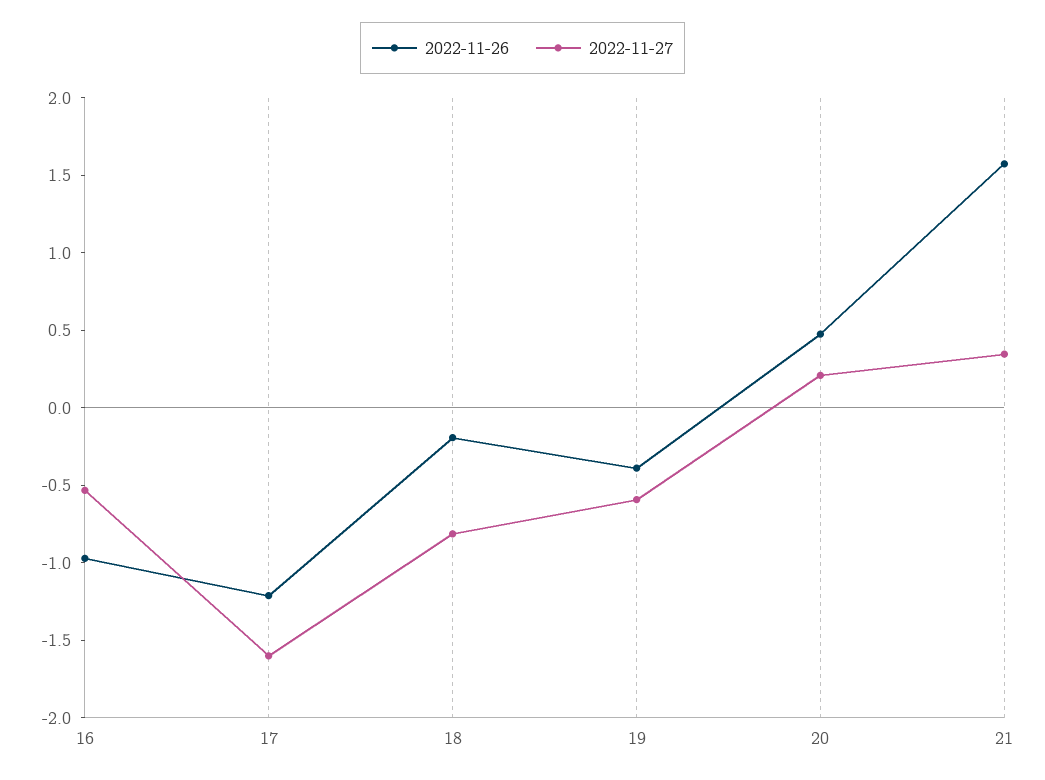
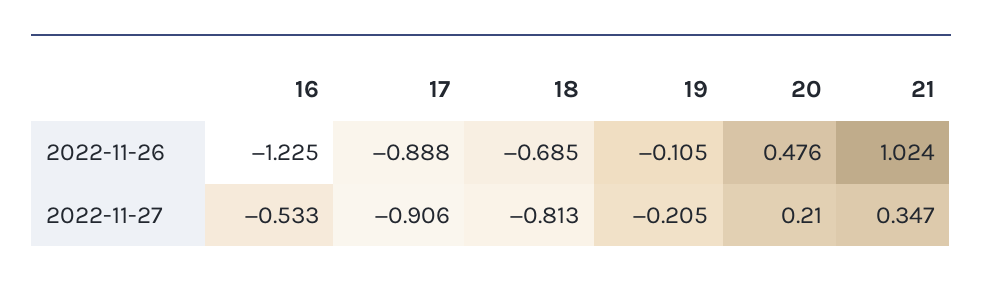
  {
    "2022-11-26": {
-     "16": -1,
+     "16": -1.225,
-     "17": -1.2,
+     "17": -0.888,
-     "18": -0.2,
+     "18": -0.685,
-     "19": -0.4,
+     "19": -0.105,
      "20": 0.476,
-     "21": 1.6
+     "21": 1.024
    },
    "2022-11-27": {
      "16": -0.533,
-     "17": -1.6,
+     "17": -0.906,
      "18": -0.813,
-     "19": -0.6,
+     "19": -0.205,
      "20": 0.21,
      "21": 0.347
    }
  }

